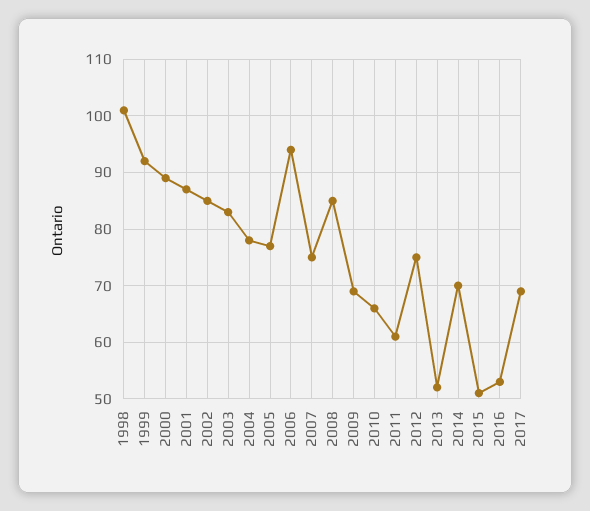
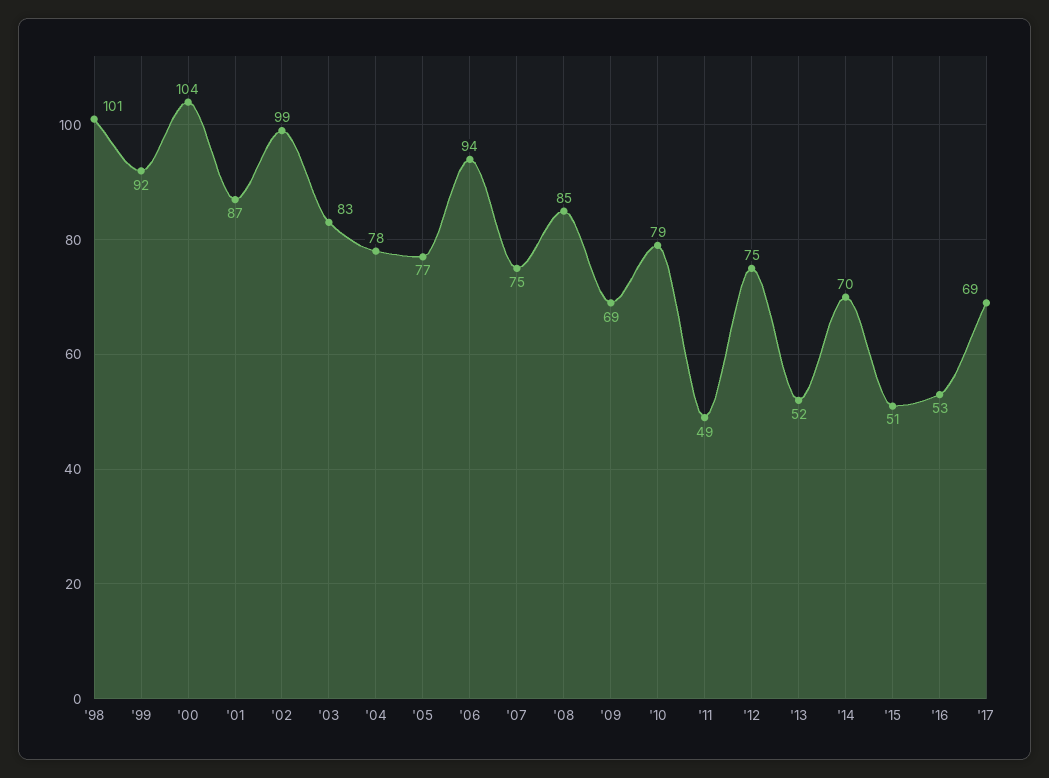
  {
    "1998": 101,
    "1999": 92,
-   "2000": 90,
+   "2000": 104,
    "2001": 87,
-   "2002": 85,
+   "2002": 99,
    "2003": 83,
    "2004": 78,
    "2005": 77,
    "2006": 94,
    "2007": 75,
    "2008": 85,
    "2009": 69,
-   "2010": 65,
+   "2010": 79,
-   "2011": 60,
+   "2011": 49,
    "2012": 75,
    "2013": 52,
    "2014": 70,
    "2015": 51,
    "2016": 53,
    "2017": 69
  }

